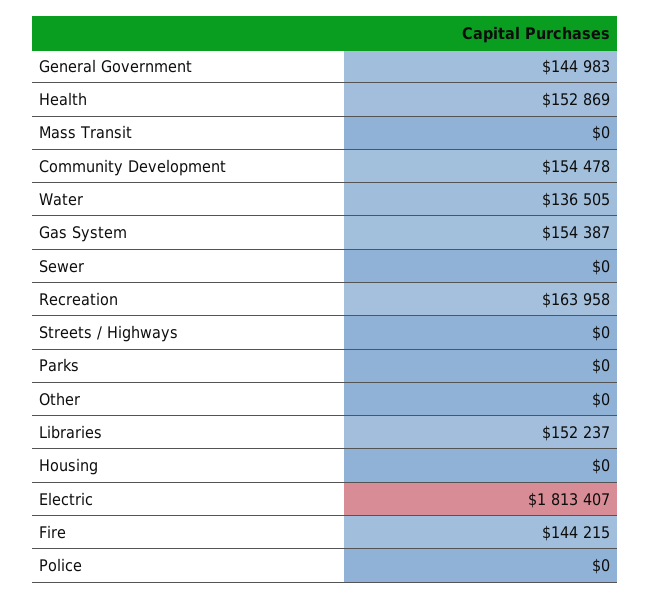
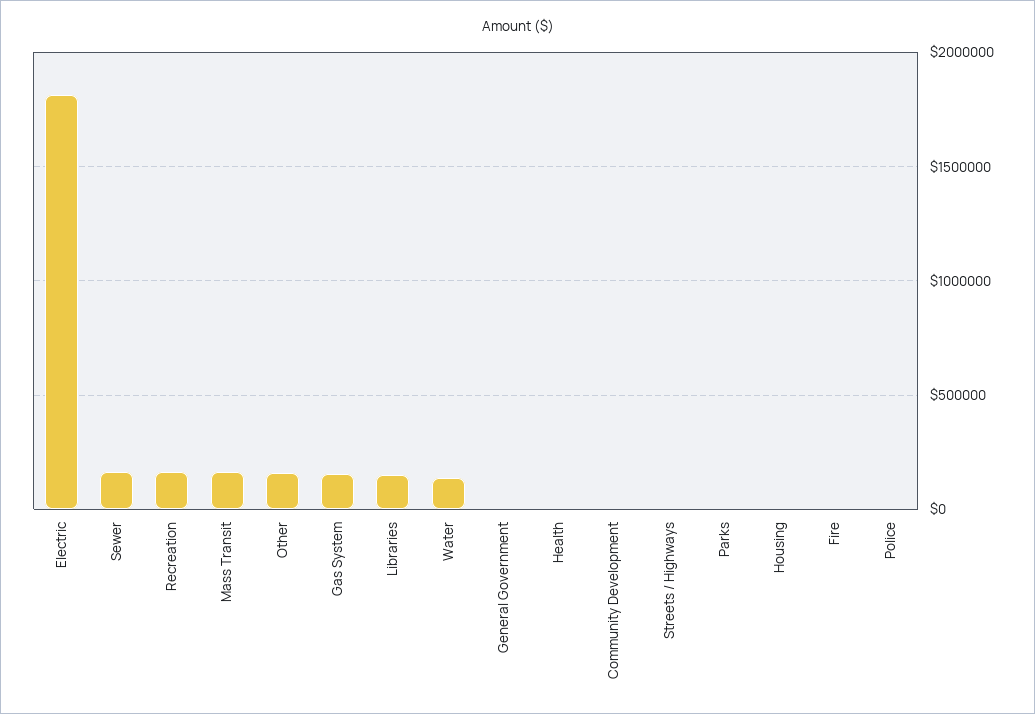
  {
-   "General Government": 144983,
+   "General Government": 0,
-   "Health": 152869,
+   "Health": 0,
-   "Mass Transit": 0,
+   "Mass Transit": 150000,
-   "Community Development": 154478,
+   "Community Development": 0,
    "Water": 136505,
    "Gas System": 154387,
-   "Sewer": 0,
+   "Sewer": 150000,
    "Recreation": 163958,
    "Streets / Highways": 0,
    "Parks": 0,
-   "Other": 0,
+   "Other": 150000,
    "Libraries": 152237,
    "Housing": 0,
    "Electric": 1813407,
-   "Fire": 144215,
+   "Fire": 0,
    "Police": 0
  }

